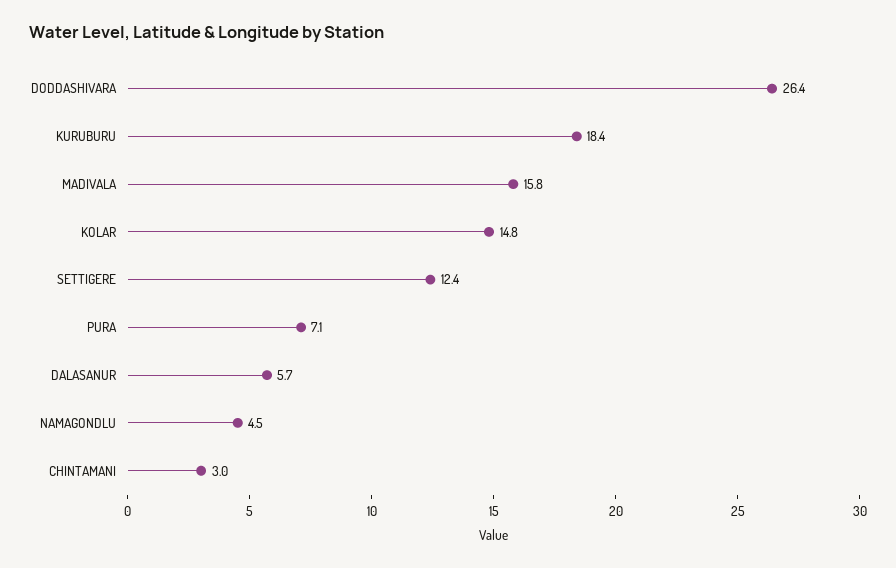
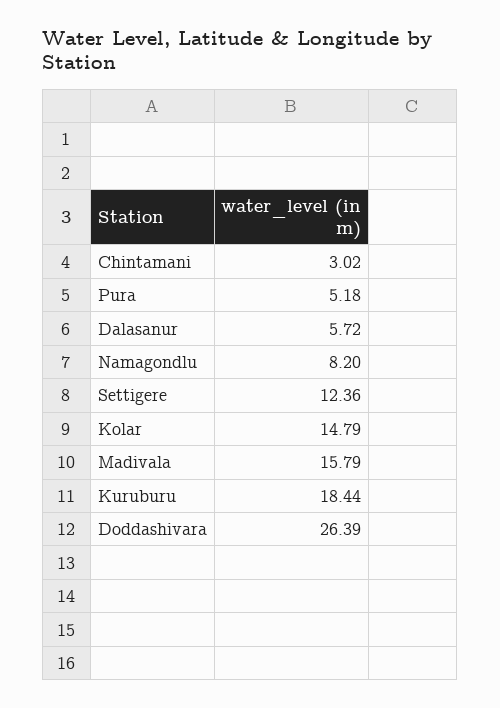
  {
    "DODDASHIVARA": 26.39,
    "KURUBURU": 18.44,
    "MADIVALA": 15.79,
    "KOLAR": 14.79,
    "SETTIGERE": 12.36,
-   "PURA": 7.1,
+   "PURA": 5.18,
    "DALASANUR": 5.72,
-   "NAMAGONDLU": 4.5,
+   "NAMAGONDLU": 8.2,
    "CHINTAMANI": 3.02
  }

